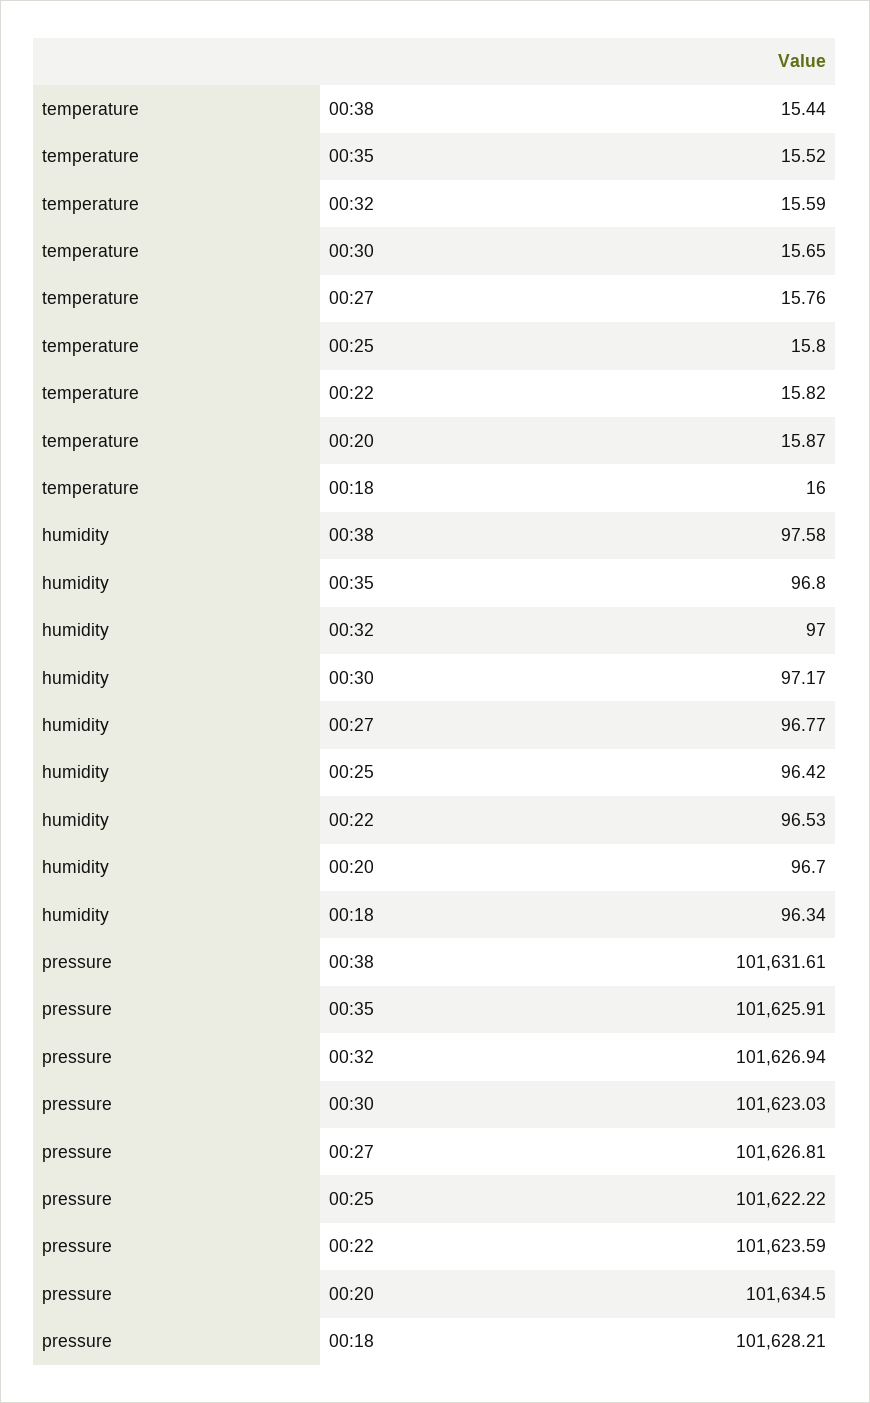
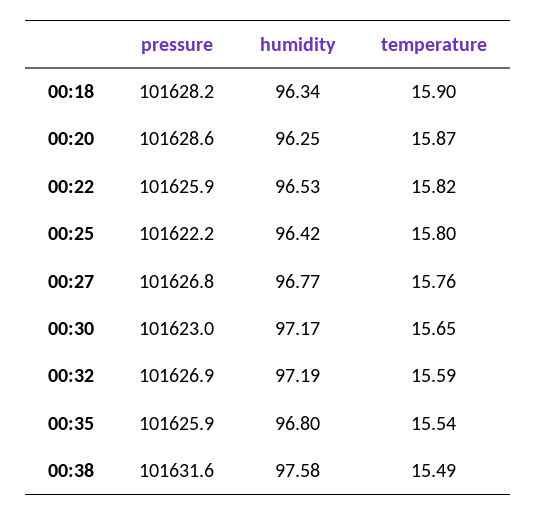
  {
    "temperature": {
-     "00:38": 15.44,
+     "00:38": 15.49,
-     "00:35": 15.52,
+     "00:35": 15.54,
      "00:32": 15.59,
      "00:30": 15.65,
      "00:27": 15.76,
      "00:25": 15.8,
      "00:22": 15.82,
      "00:20": 15.87,
-     "00:18": 16
+     "00:18": 15.9
    },
    "humidity": {
      "00:38": 97.58,
      "00:35": 96.8,
-     "00:32": 97,
+     "00:32": 97.19,
      "00:30": 97.17,
      "00:27": 96.77,
      "00:25": 96.42,
      "00:22": 96.53,
-     "00:20": 96.7,
+     "00:20": 96.25,
      "00:18": 96.34
    },
    "pressure": {
      "00:38": 101631.61,
      "00:35": 101625.91,
      "00:32": 101626.94,
      "00:30": 101623.03,
      "00:27": 101626.81,
      "00:25": 101622.22,
-     "00:22": 101623.59,
+     "00:22": 101625.9,
-     "00:20": 101634.5,
+     "00:20": 101628.6,
      "00:18": 101628.21
    }
  }

